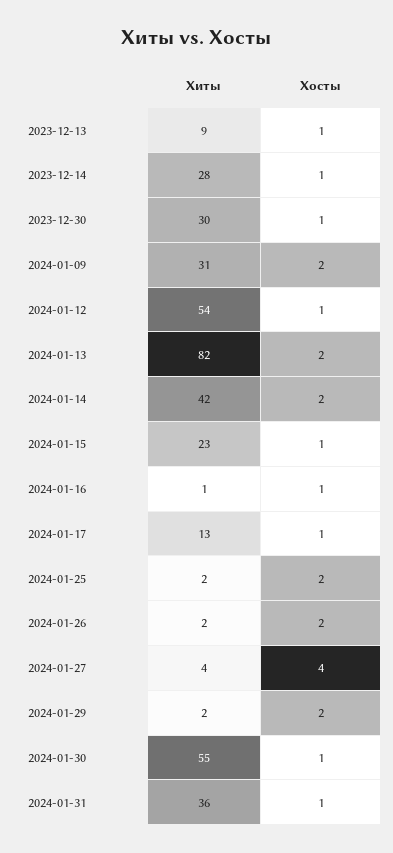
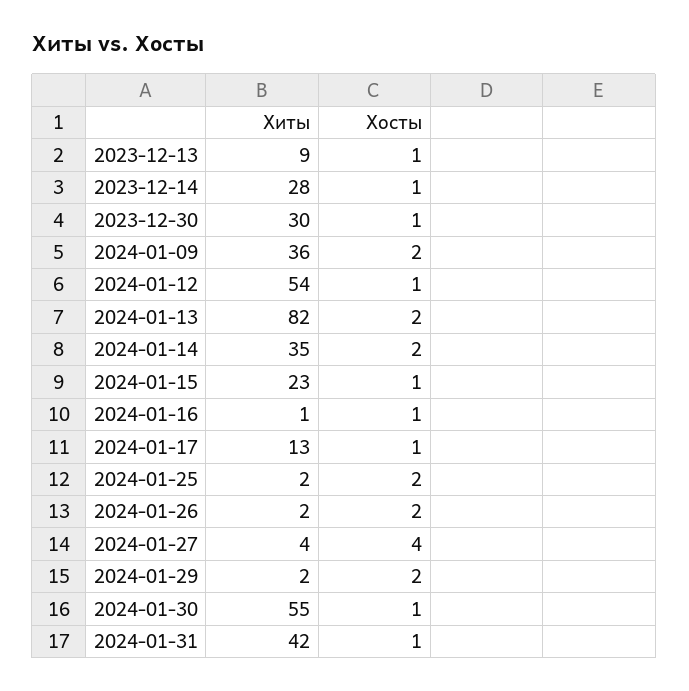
  {
    "Хиты": {
      "2023-12-13": 9,
      "2023-12-14": 28,
      "2023-12-30": 30,
-     "2024-01-09": 31,
+     "2024-01-09": 36,
      "2024-01-12": 54,
      "2024-01-13": 82,
-     "2024-01-14": 42,
+     "2024-01-14": 35,
      "2024-01-15": 23,
      "2024-01-16": 1,
      "2024-01-17": 13,
      "2024-01-25": 2,
      "2024-01-26": 2,
      "2024-01-27": 4,
      "2024-01-29": 2,
      "2024-01-30": 55,
-     "2024-01-31": 36
+     "2024-01-31": 42
    },
    "Хосты": {
      "2023-12-13": 1,
      "2023-12-14": 1,
      "2023-12-30": 1,
      "2024-01-09": 2,
      "2024-01-12": 1,
      "2024-01-13": 2,
      "2024-01-14": 2,
      "2024-01-15": 1,
      "2024-01-16": 1,
      "2024-01-17": 1,
      "2024-01-25": 2,
      "2024-01-26": 2,
      "2024-01-27": 4,
      "2024-01-29": 2,
      "2024-01-30": 1,
      "2024-01-31": 1
    }
  }

